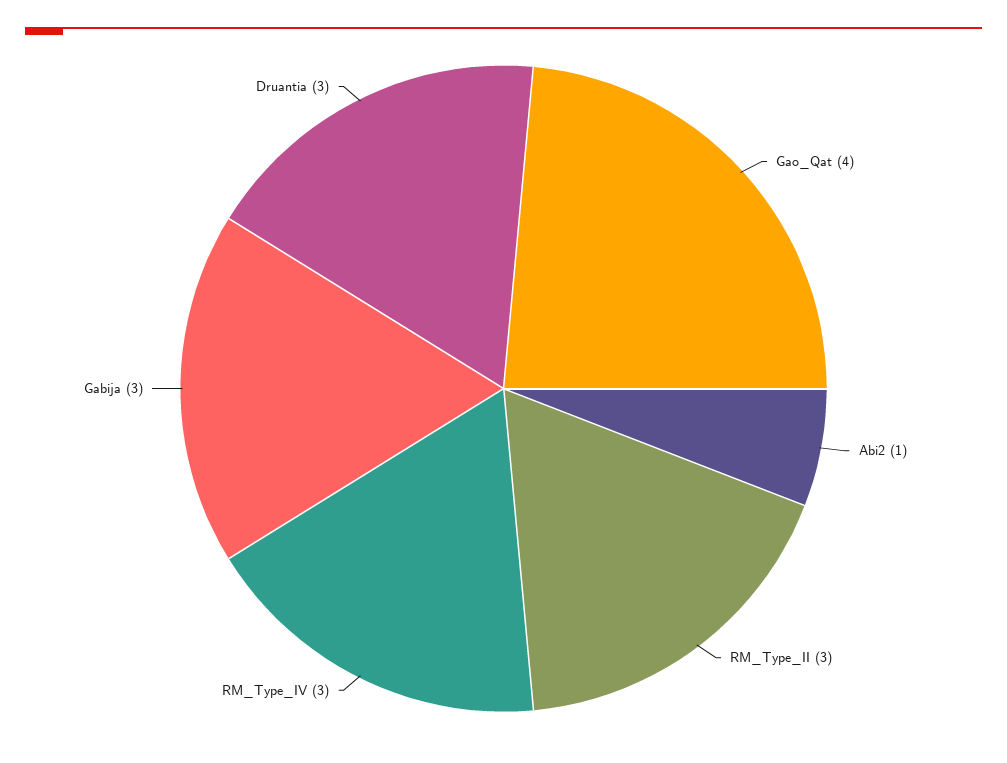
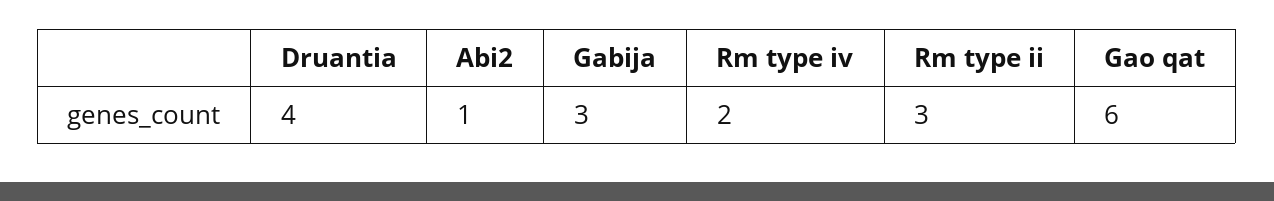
  {
-   "Gao_Qat": 4,
+   "Gao_Qat": 6,
    "Abi2": 1,
    "RM_Type_II": 3,
-   "RM_Type_IV": 3,
+   "RM_Type_IV": 2,
    "Gabija": 3,
-   "Druantia": 3
+   "Druantia": 4
  }

